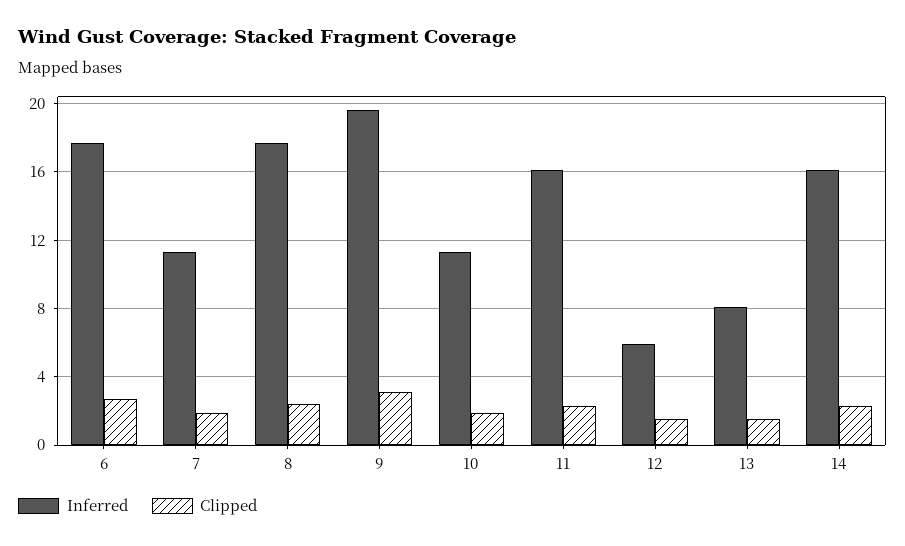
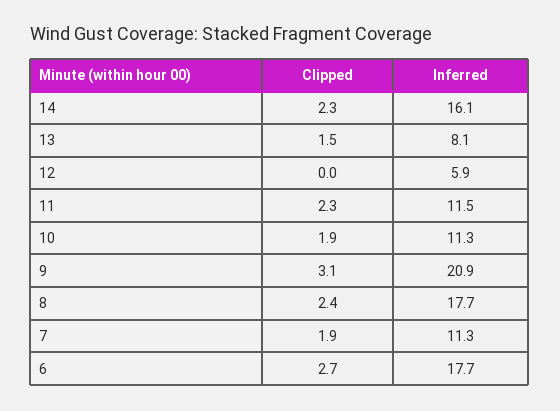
  {
    "Inferred": {
      "6": 17.7,
      "7": 11.3,
      "8": 17.7,
-     "9": 19.5,
+     "9": 20.9,
      "10": 11.3,
-     "11": 16,
+     "11": 11.5,
      "12": 5.9,
      "13": 8.1,
      "14": 16.1
    },
    "Clipped": {
      "6": 2.7,
      "7": 1.9,
      "8": 2.4,
      "9": 3.1,
      "10": 1.9,
      "11": 2.3,
-     "12": 1.5,
+     "12": 0,
      "13": 1.5,
      "14": 2.3
    }
  }

